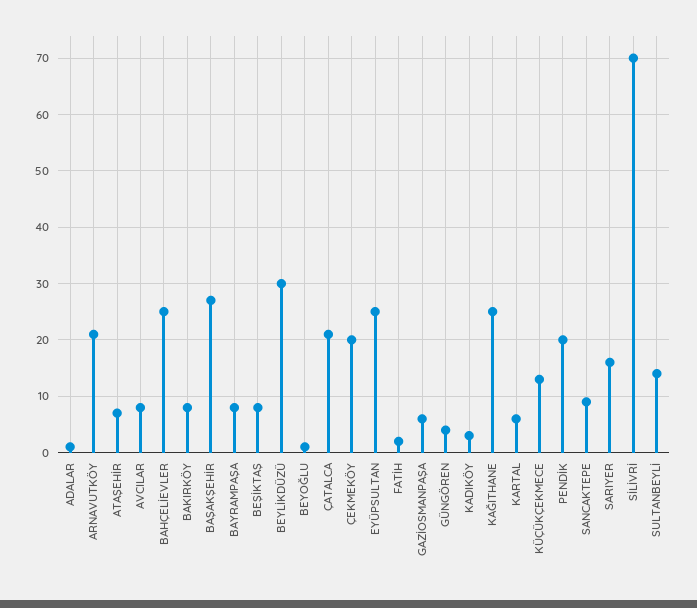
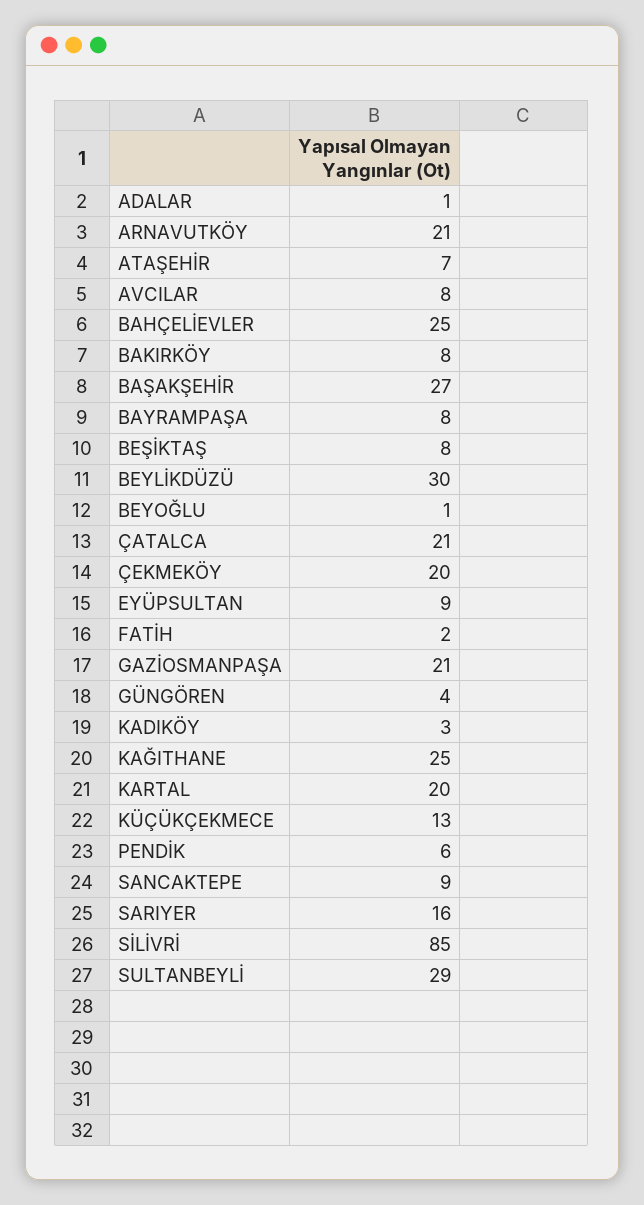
  {
    "ADALAR": 1,
    "ARNAVUTKÖY": 21,
    "ATAŞEHİR": 7,
    "AVCILAR": 8,
    "BAHÇELİEVLER": 25,
    "BAKIRKÖY": 8,
    "BAŞAKŞEHİR": 27,
    "BAYRAMPAŞA": 8,
    "BEŞİKTAŞ": 8,
    "BEYLİKDÜZÜ": 30,
    "BEYOĞLU": 1,
    "ÇATALCA": 21,
    "ÇEKMEKÖY": 20,
-   "EYÜPSULTAN": 25,
+   "EYÜPSULTAN": 9,
    "FATİH": 2,
-   "GAZİOSMANPAŞA": 5,
+   "GAZİOSMANPAŞA": 21,
    "GÜNGÖREN": 4,
    "KADIKÖY": 3,
    "KAĞITHANE": 25,
-   "KARTAL": 5,
+   "KARTAL": 20,
    "KÜÇÜKÇEKMECE": 13,
-   "PENDİK": 20,
+   "PENDİK": 6,
    "SANCAKTEPE": 9,
    "SARIYER": 16,
-   "SİLİVRİ": 70,
+   "SİLİVRİ": 85,
-   "SULTANBEYLİ": 15
+   "SULTANBEYLİ": 29
  }

